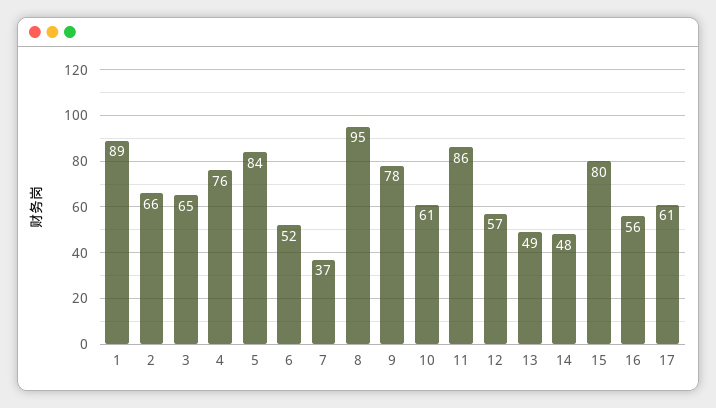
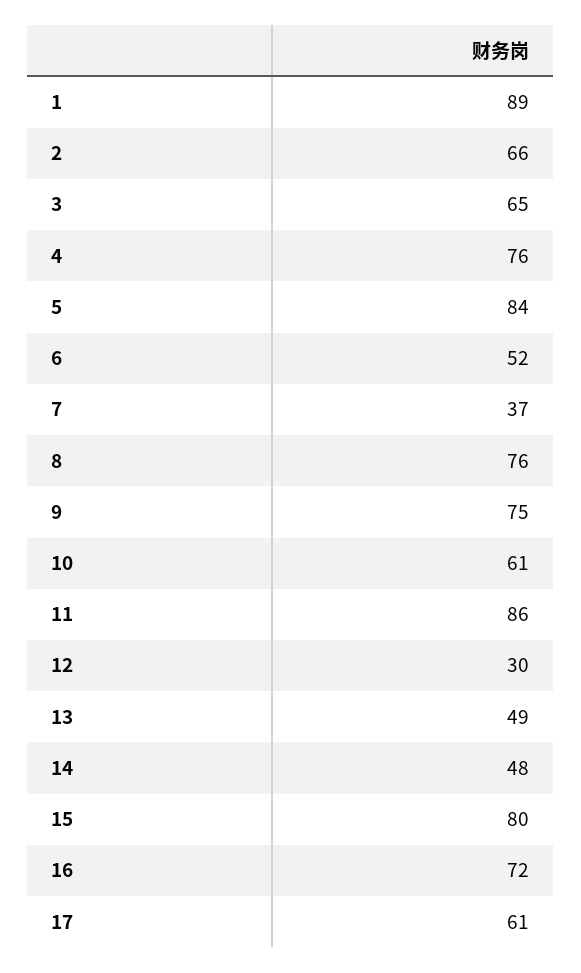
  {
    "1": 89,
    "2": 66,
    "3": 65,
    "4": 76,
    "5": 84,
    "6": 52,
    "7": 37,
-   "8": 95,
+   "8": 76,
-   "9": 78,
+   "9": 75,
    "10": 61,
    "11": 86,
-   "12": 57,
+   "12": 30,
    "13": 49,
    "14": 48,
    "15": 80,
-   "16": 56,
+   "16": 72,
    "17": 61
  }

